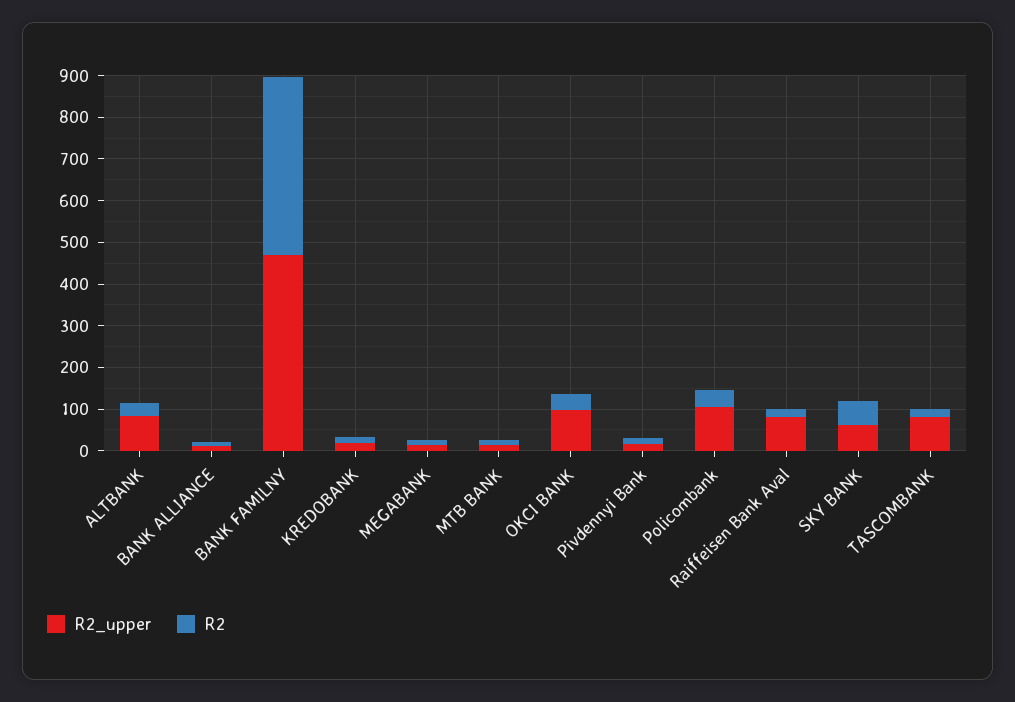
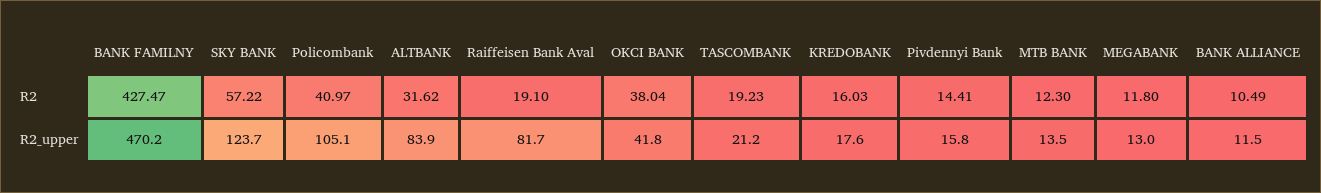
  {
    "R2_upper": {
      "ALTBANK": 83.9,
      "BANK ALLIANCE": 11.5,
      "BANK FAMILNY": 470.2,
      "KREDOBANK": 17.6,
      "MEGABANK": 13,
      "MTB BANK": 13.5,
-     "OKCI BANK": 100,
+     "OKCI BANK": 41.8,
      "Pivdennyi Bank": 15.8,
      "Policombank": 105.1,
      "Raiffeisen Bank Aval": 81.7,
-     "SKY BANK": 60,
+     "SKY BANK": 123.7,
-     "TASCOMBANK": 80
+     "TASCOMBANK": 21.2
    },
    "R2": {
      "ALTBANK": 31.62,
      "BANK ALLIANCE": 10.49,
      "BANK FAMILNY": 427.47,
      "KREDOBANK": 16.03,
      "MEGABANK": 11.8,
      "MTB BANK": 12.3,
      "OKCI BANK": 38.04,
      "Pivdennyi Bank": 14.41,
      "Policombank": 40.97,
      "Raiffeisen Bank Aval": 19.1,
      "SKY BANK": 57.22,
      "TASCOMBANK": 19.23
    }
  }

